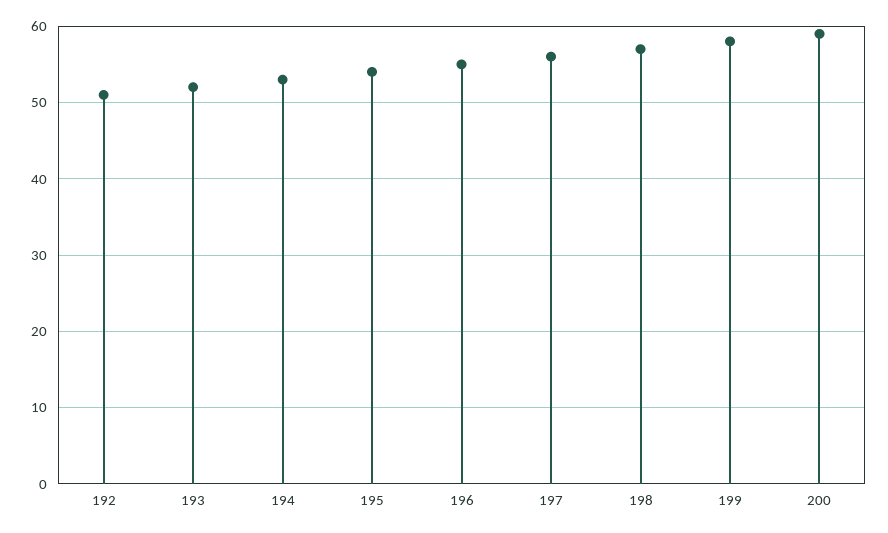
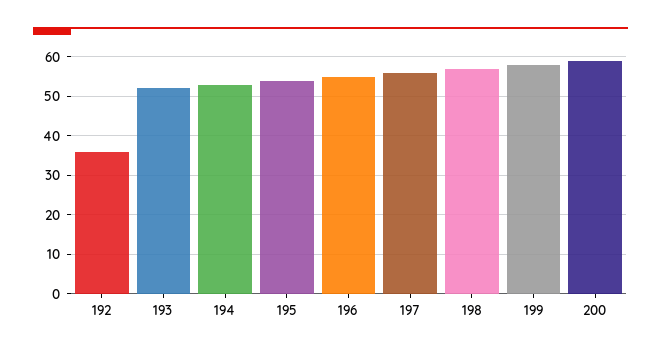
  {
-   "192": 51,
+   "192": 35,
    "193": 52,
    "194": 53,
    "195": 54,
    "196": 55,
    "197": 56,
    "198": 57,
    "199": 58,
    "200": 59
  }

